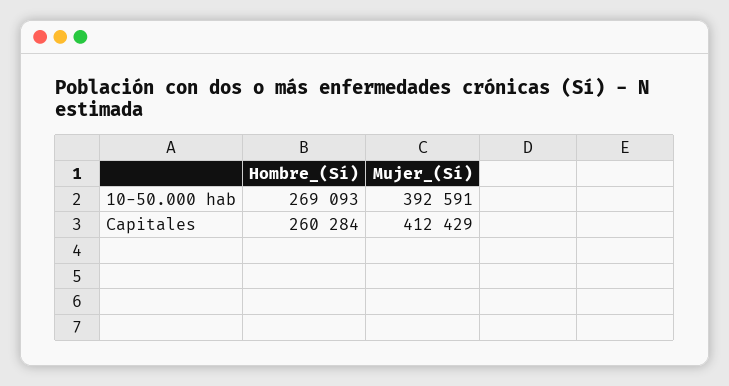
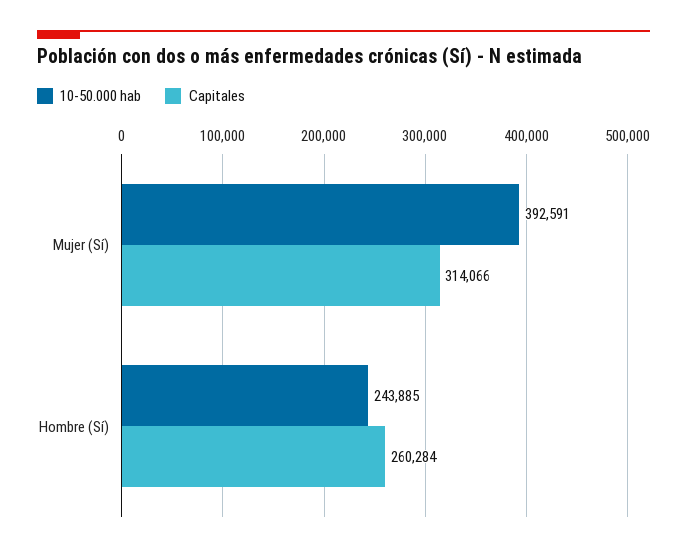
  {
    "10-50.000 hab": {
-     "Hombre_(Sí)": 269093,
+     "Hombre_(Sí)": 243885,
      "Mujer_(Sí)": 392591
    },
    "Capitales": {
      "Hombre_(Sí)": 260284,
-     "Mujer_(Sí)": 412429
+     "Mujer_(Sí)": 314066
    }
  }

